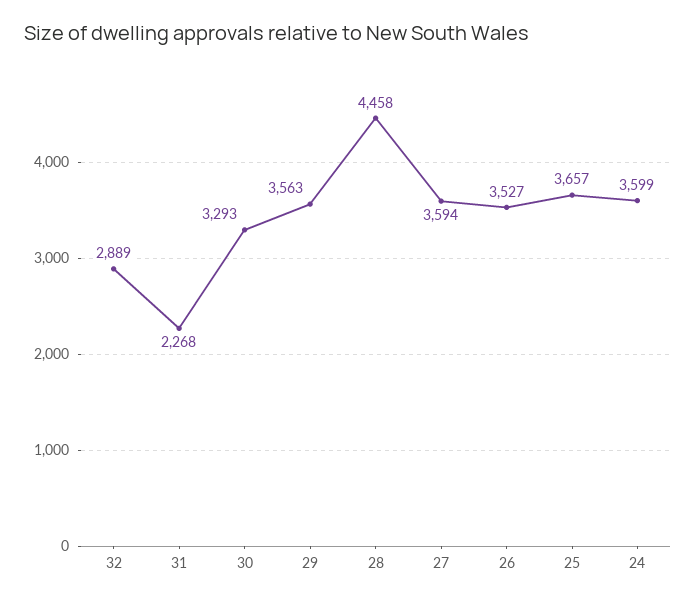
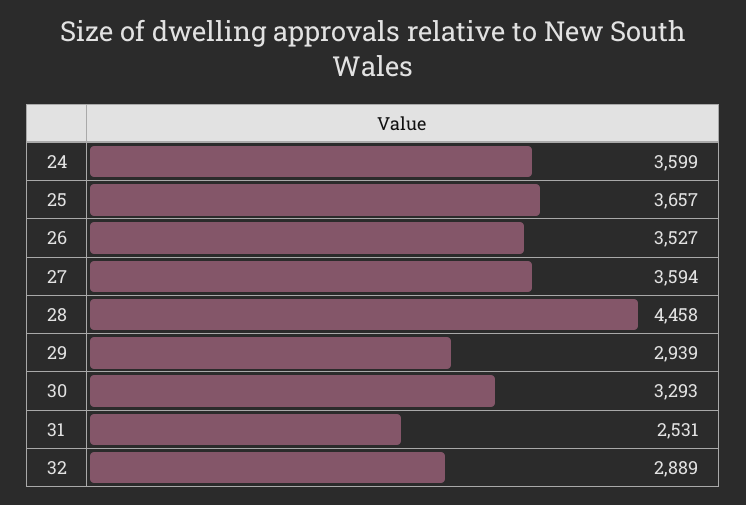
  {
    "32": 2889,
-   "31": 2268,
+   "31": 2531,
    "30": 3293,
-   "29": 3563,
+   "29": 2939,
    "28": 4458,
    "27": 3594,
    "26": 3527,
    "25": 3657,
    "24": 3599
  }

